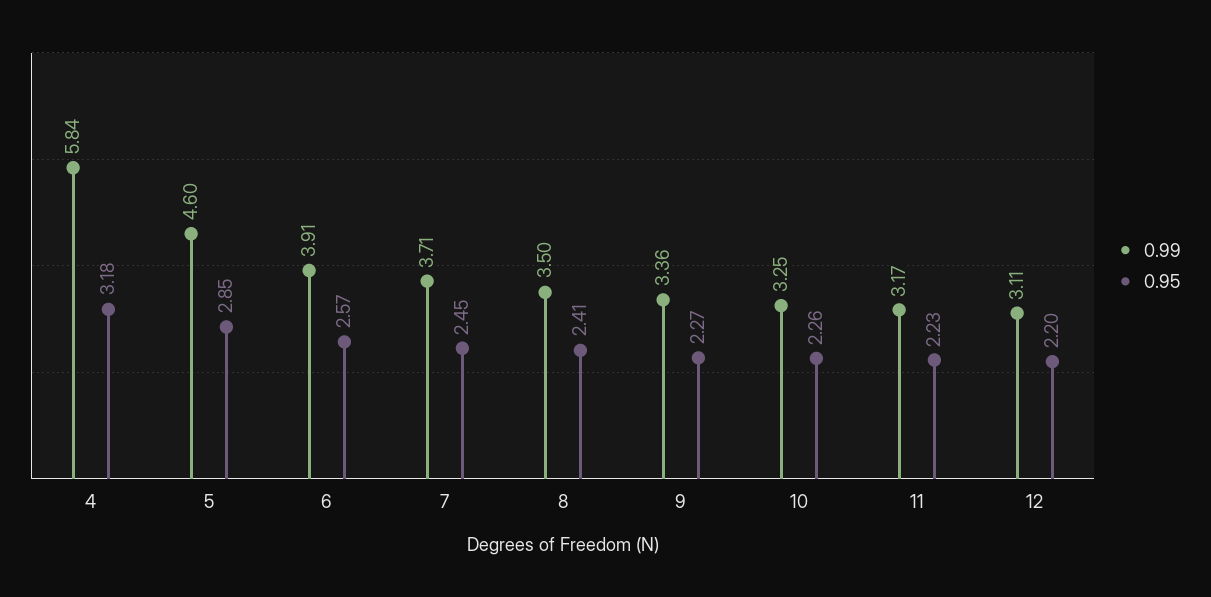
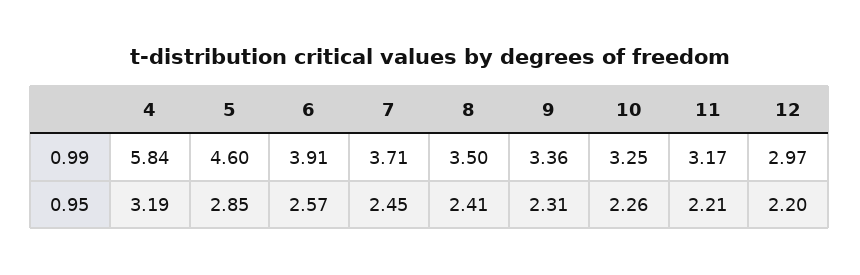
  {
    "0.99": {
      "4": 5.84,
      "5": 4.6,
      "6": 3.91,
      "7": 3.71,
      "8": 3.5,
      "9": 3.36,
      "10": 3.25,
      "11": 3.17,
-     "12": 3.11
+     "12": 2.97
    },
    "0.95": {
-     "4": 3.18,
+     "4": 3.19,
      "5": 2.85,
      "6": 2.57,
      "7": 2.45,
      "8": 2.41,
-     "9": 2.27,
+     "9": 2.31,
      "10": 2.26,
-     "11": 2.23,
+     "11": 2.21,
      "12": 2.2
    }
  }

